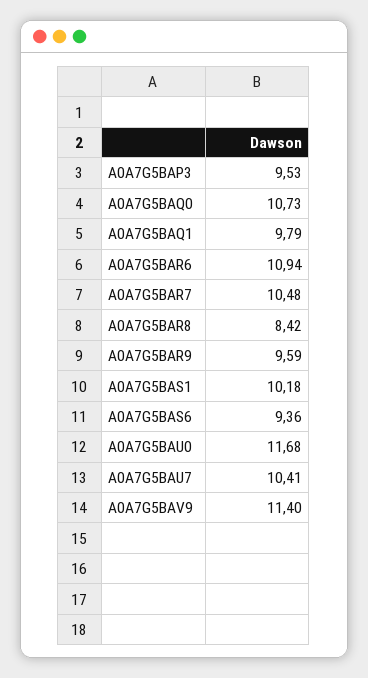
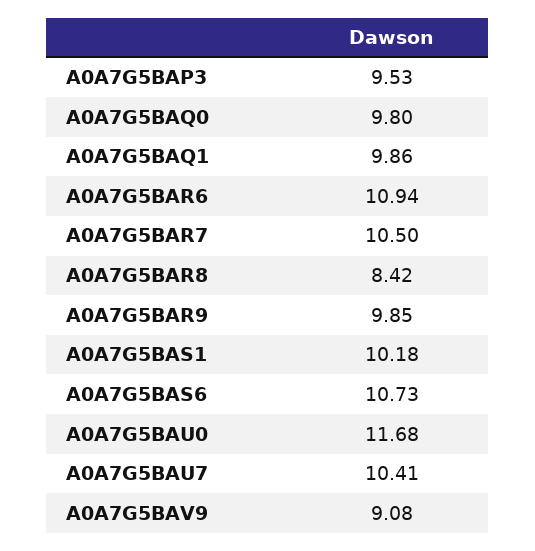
  {
    "A0A7G5BAP3": 9.53,
-   "A0A7G5BAQ0": 10.73,
+   "A0A7G5BAQ0": 9.8,
-   "A0A7G5BAQ1": 9.79,
+   "A0A7G5BAQ1": 9.86,
    "A0A7G5BAR6": 10.94,
-   "A0A7G5BAR7": 10.48,
+   "A0A7G5BAR7": 10.5,
    "A0A7G5BAR8": 8.42,
-   "A0A7G5BAR9": 9.59,
+   "A0A7G5BAR9": 9.85,
    "A0A7G5BAS1": 10.18,
-   "A0A7G5BAS6": 9.36,
+   "A0A7G5BAS6": 10.73,
    "A0A7G5BAU0": 11.68,
    "A0A7G5BAU7": 10.41,
-   "A0A7G5BAV9": 11.4
+   "A0A7G5BAV9": 9.08
  }

